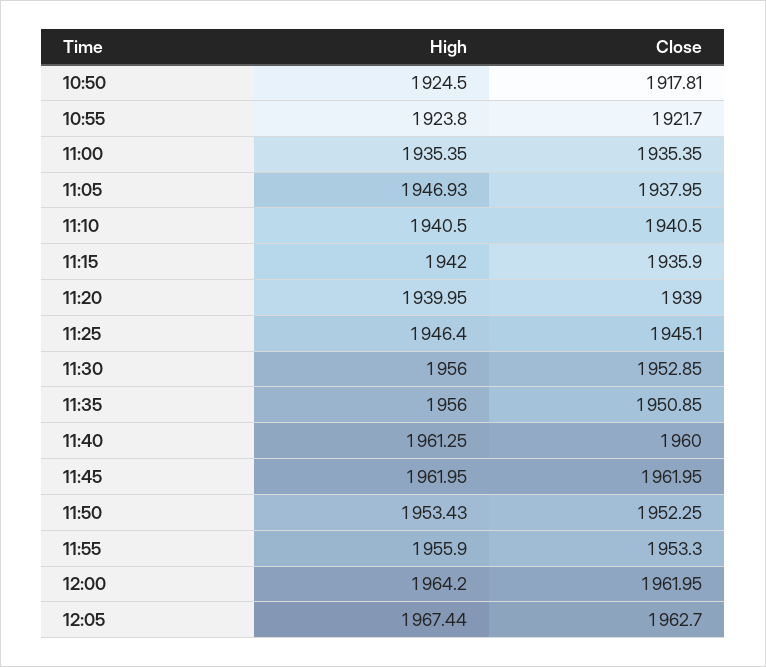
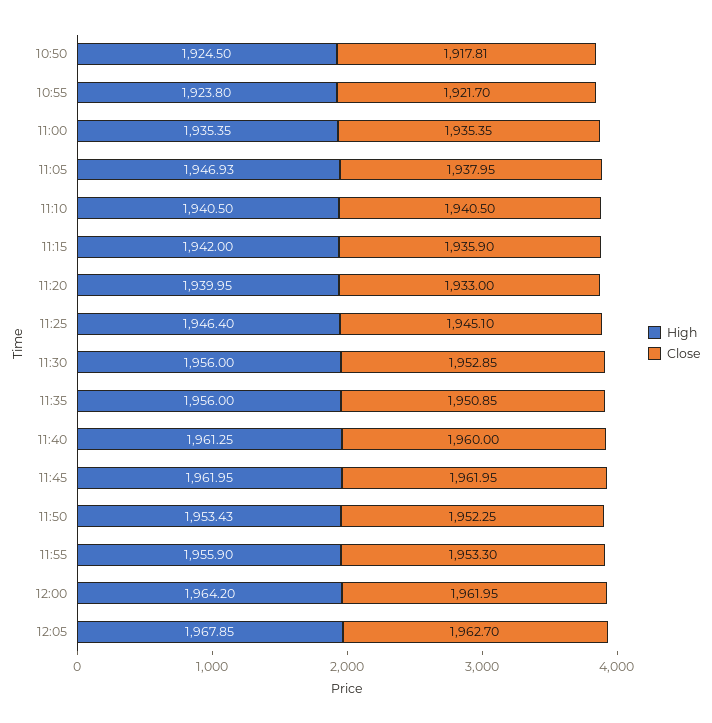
  {
    "High": {
      "10:50": 1924.5,
      "10:55": 1923.8,
      "11:00": 1935.35,
      "11:05": 1946.93,
      "11:10": 1940.5,
      "11:15": 1942,
      "11:20": 1939.95,
      "11:25": 1946.4,
      "11:30": 1956,
      "11:35": 1956,
      "11:40": 1961.25,
      "11:45": 1961.95,
      "11:50": 1953.43,
      "11:55": 1955.9,
      "12:00": 1964.2,
-     "12:05": 1967.44
+     "12:05": 1967.85
    },
    "Close": {
      "10:50": 1917.81,
      "10:55": 1921.7,
      "11:00": 1935.35,
      "11:05": 1937.95,
      "11:10": 1940.5,
      "11:15": 1935.9,
-     "11:20": 1939,
+     "11:20": 1933,
      "11:25": 1945.1,
      "11:30": 1952.85,
      "11:35": 1950.85,
      "11:40": 1960,
      "11:45": 1961.95,
      "11:50": 1952.25,
      "11:55": 1953.3,
      "12:00": 1961.95,
      "12:05": 1962.7
    }
  }

